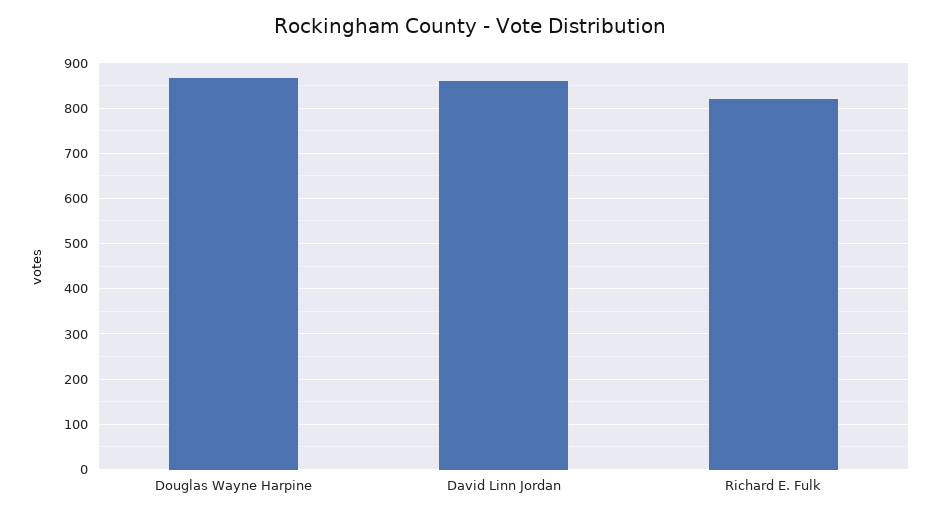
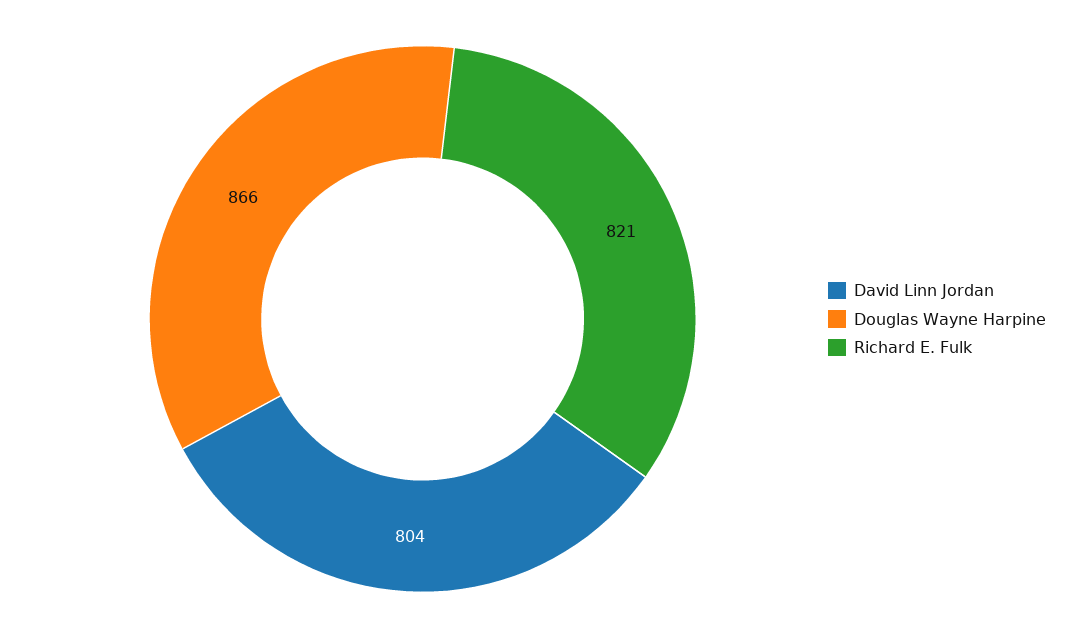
  {
    "Douglas Wayne Harpine": 866,
-   "David Linn Jordan": 860,
+   "David Linn Jordan": 804,
    "Richard E. Fulk": 821
  }

